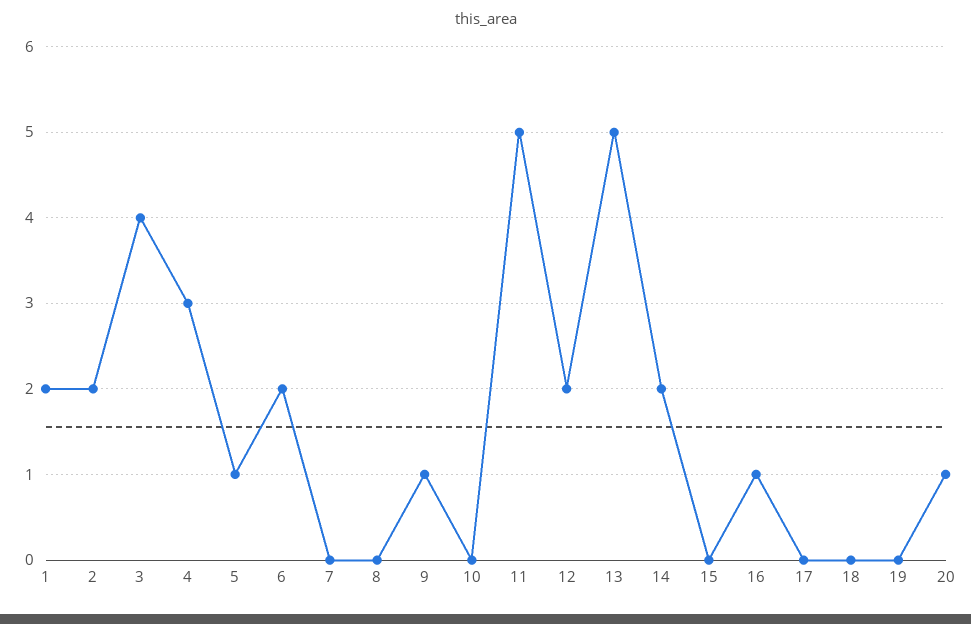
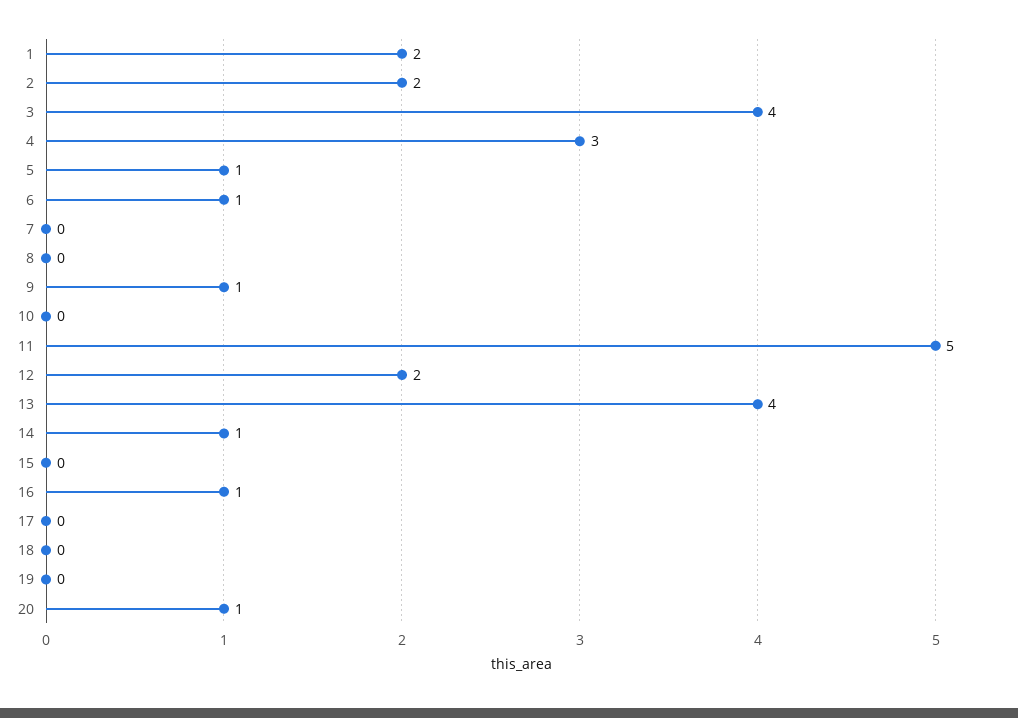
  {
    "1": 2,
    "2": 2,
    "3": 4,
    "4": 3,
    "5": 1,
-   "6": 2,
+   "6": 1,
    "7": 0,
    "8": 0,
    "9": 1,
    "10": 0,
    "11": 5,
    "12": 2,
-   "13": 5,
+   "13": 4,
-   "14": 2,
+   "14": 1,
    "15": 0,
    "16": 1,
    "17": 0,
    "18": 0,
    "19": 0,
    "20": 1
  }

